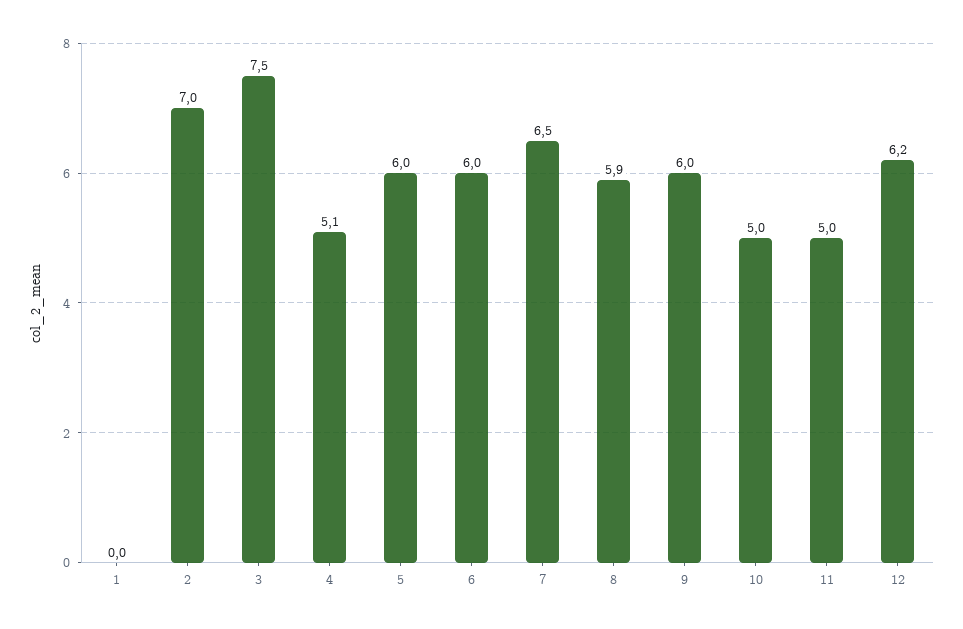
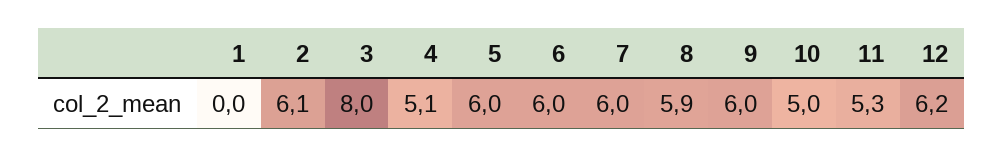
  {
    "1": 0,
-   "2": 7,
+   "2": 6.1,
-   "3": 7.5,
+   "3": 8,
    "4": 5.1,
    "5": 6,
    "6": 6,
-   "7": 6.5,
+   "7": 6,
    "8": 5.9,
    "9": 6,
    "10": 5,
-   "11": 5,
+   "11": 5.3,
    "12": 6.2
  }

